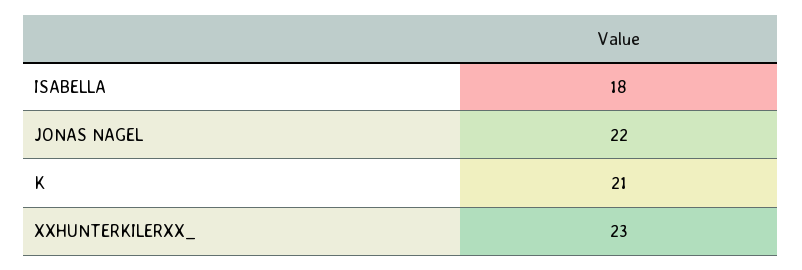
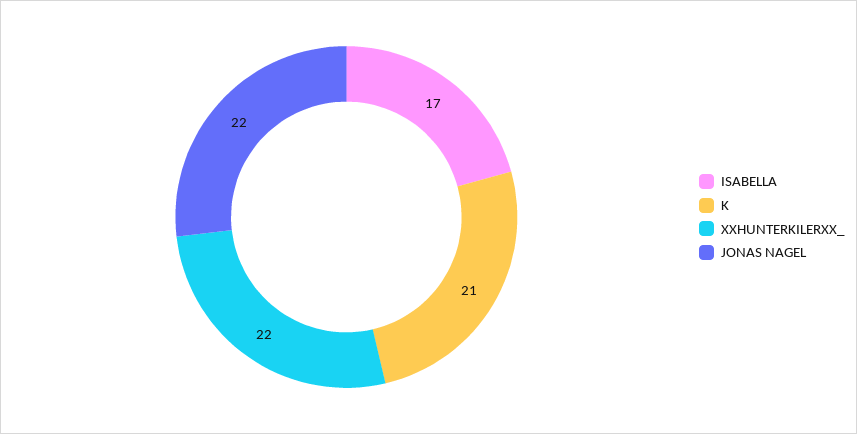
  {
-   "ISABELLA": 18,
+   "ISABELLA": 17,
    "JONAS NAGEL": 22,
    "K": 21,
-   "XXHUNTERKILERXX_": 23
+   "XXHUNTERKILERXX_": 22
  }

